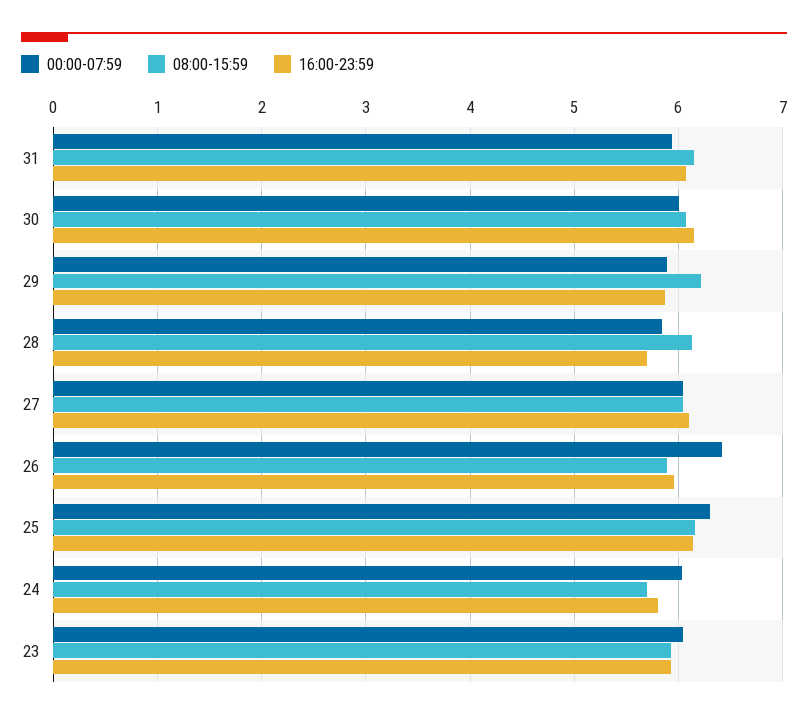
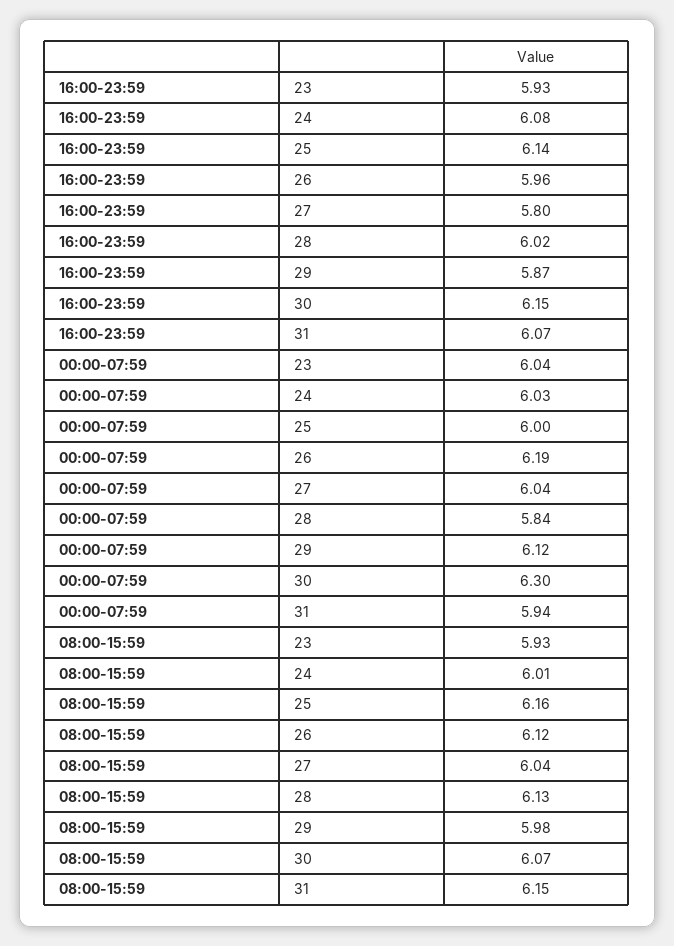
  {
    "00:00-07:59": {
      "31": 5.94,
-     "30": 6,
+     "30": 6.3,
-     "29": 5.9,
+     "29": 6.12,
      "28": 5.84,
      "27": 6.04,
-     "26": 6.4,
+     "26": 6.19,
-     "25": 6.3,
+     "25": 6,
      "24": 6.03,
      "23": 6.04
    },
    "08:00-15:59": {
      "31": 6.15,
      "30": 6.07,
-     "29": 6.2,
+     "29": 5.98,
      "28": 6.13,
      "27": 6.04,
-     "26": 5.9,
+     "26": 6.12,
      "25": 6.16,
-     "24": 5.7,
+     "24": 6.01,
      "23": 5.93
    },
    "16:00-23:59": {
      "31": 6.07,
      "30": 6.15,
      "29": 5.87,
-     "28": 5.7,
+     "28": 6.02,
-     "27": 6.1,
+     "27": 5.8,
      "26": 5.96,
      "25": 6.14,
-     "24": 5.8,
+     "24": 6.08,
      "23": 5.93
    }
  }

